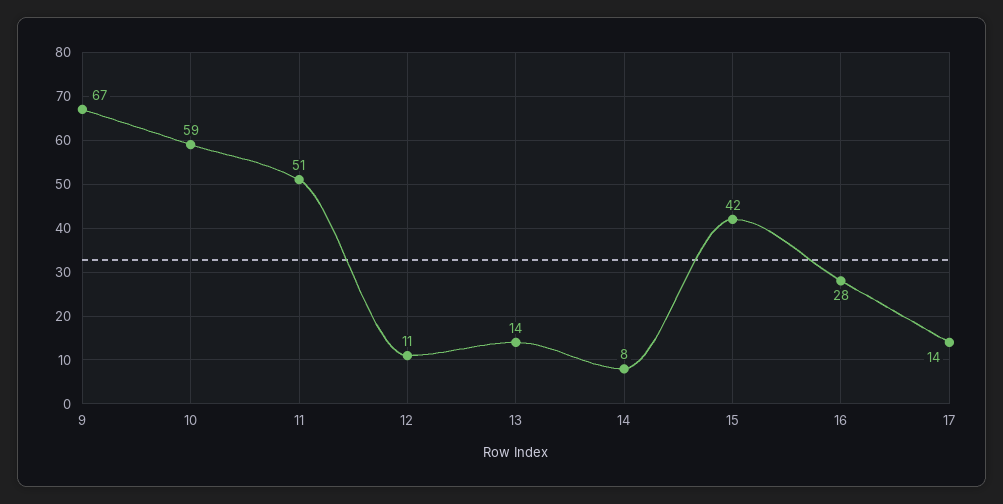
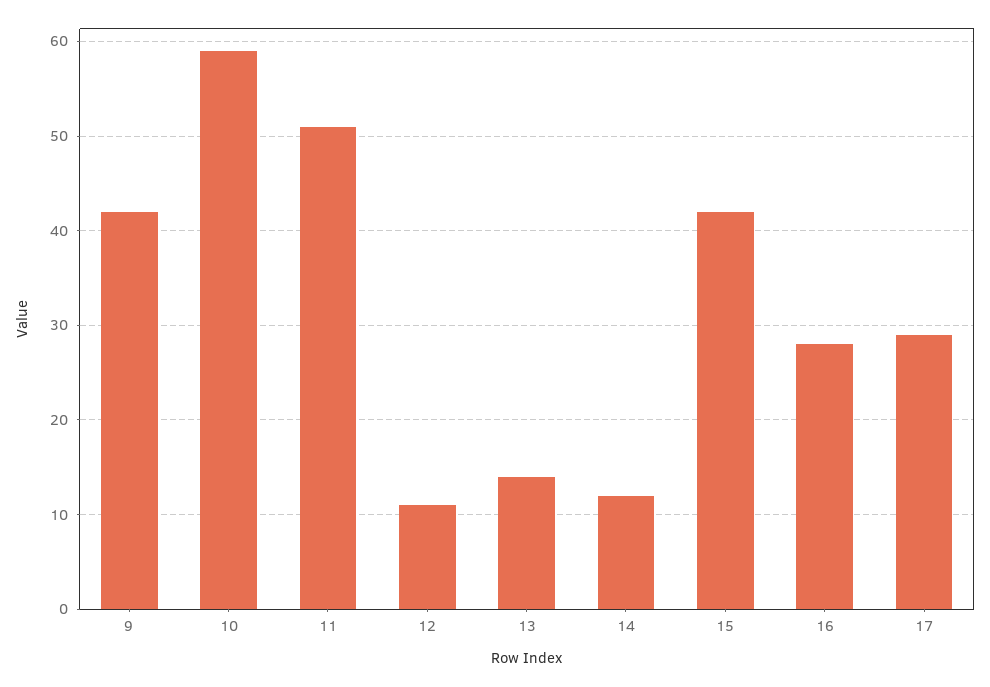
  {
-   "9": 67,
+   "9": 42,
    "10": 59,
    "11": 51,
    "12": 11,
    "13": 14,
-   "14": 8,
+   "14": 12,
    "15": 42,
    "16": 28,
-   "17": 14
+   "17": 29
  }

